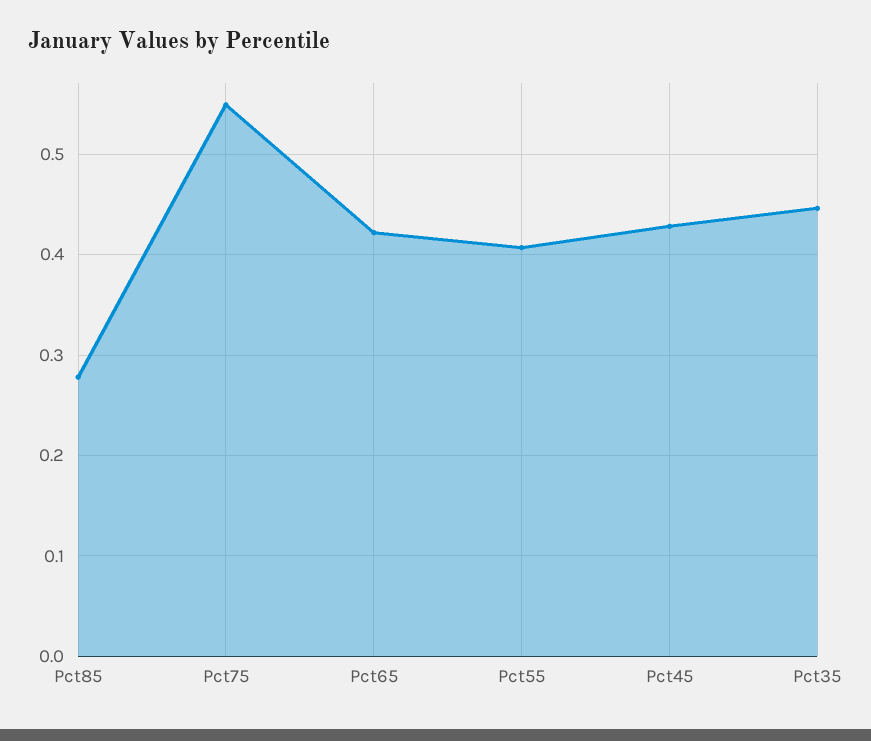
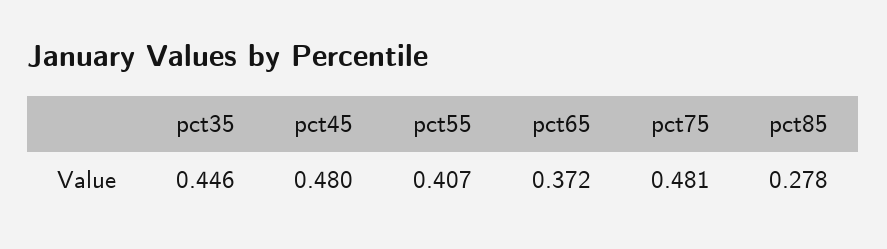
  {
    "Pct85": 0.278,
-   "Pct75": 0.55,
+   "Pct75": 0.481,
-   "Pct65": 0.42,
+   "Pct65": 0.372,
    "Pct55": 0.407,
-   "Pct45": 0.43,
+   "Pct45": 0.48,
    "Pct35": 0.446
  }

